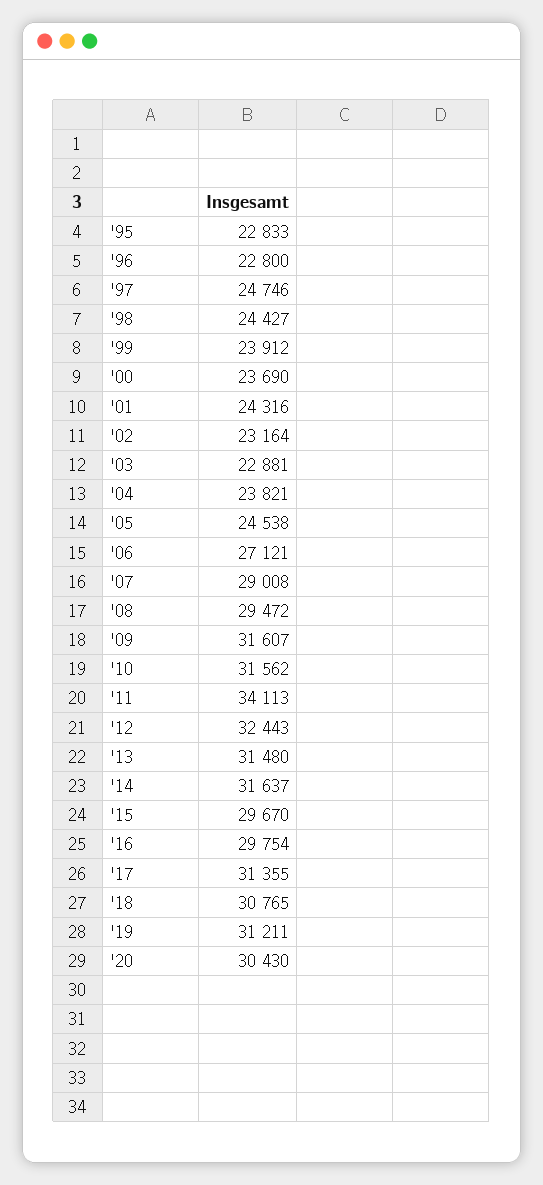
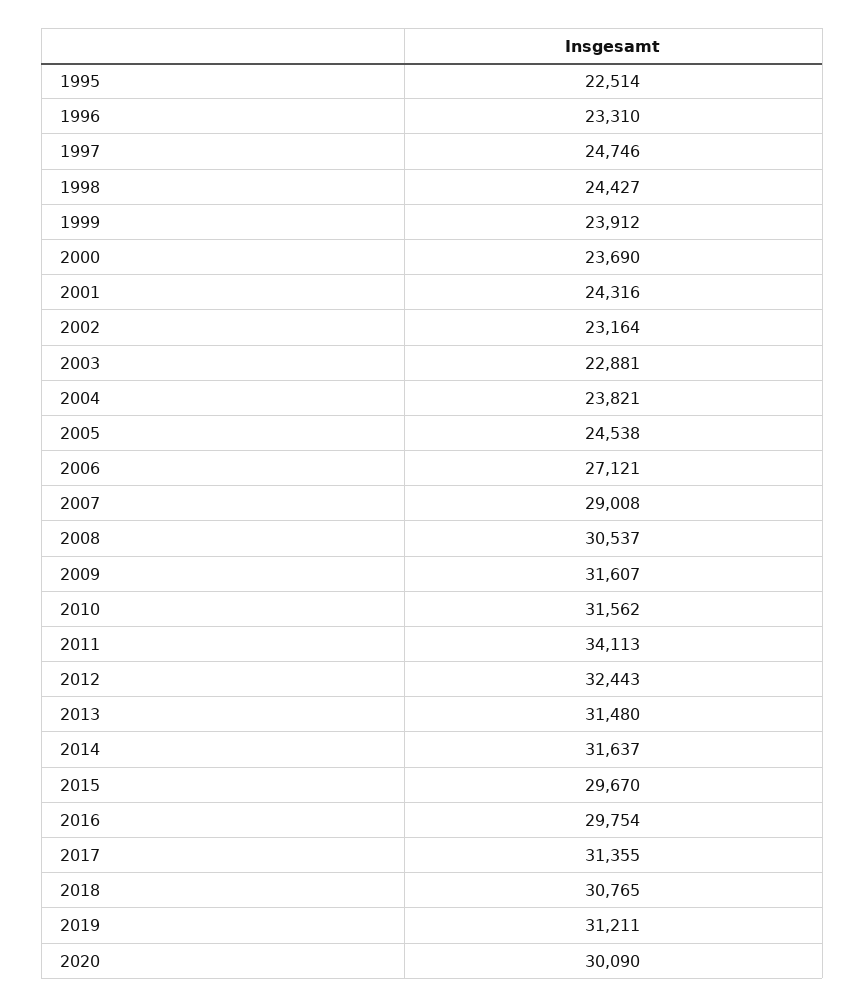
  {
-   "'95": 22833,
+   "'95": 22514,
-   "'96": 22800,
+   "'96": 23310,
    "'97": 24746,
    "'98": 24427,
    "'99": 23912,
    "'00": 23690,
    "'01": 24316,
    "'02": 23164,
    "'03": 22881,
    "'04": 23821,
    "'05": 24538,
    "'06": 27121,
    "'07": 29008,
-   "'08": 29472,
+   "'08": 30537,
    "'09": 31607,
    "'10": 31562,
    "'11": 34113,
    "'12": 32443,
    "'13": 31480,
    "'14": 31637,
    "'15": 29670,
    "'16": 29754,
    "'17": 31355,
    "'18": 30765,
    "'19": 31211,
-   "'20": 30430
+   "'20": 30090
  }

